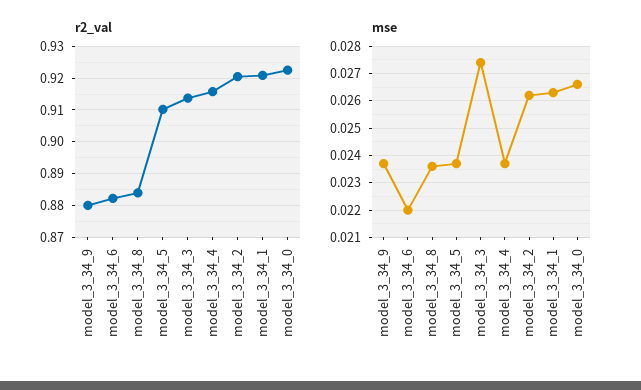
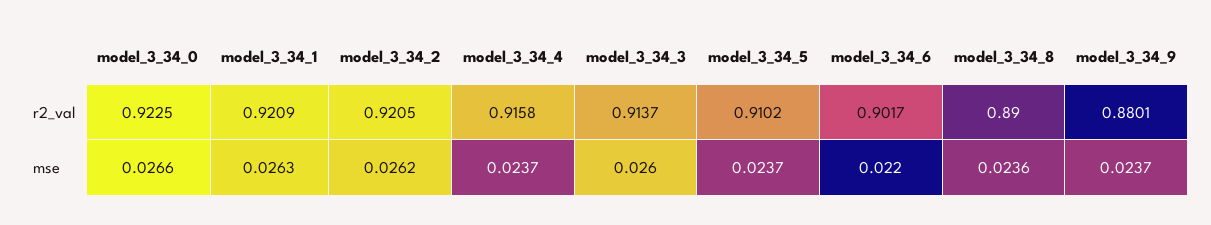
  {
    "r2_val": {
      "model_3_34_9": 0.8801,
-     "model_3_34_6": 0.882,
+     "model_3_34_6": 0.9017,
-     "model_3_34_8": 0.884,
+     "model_3_34_8": 0.89,
      "model_3_34_5": 0.9102,
      "model_3_34_3": 0.9137,
      "model_3_34_4": 0.9158,
      "model_3_34_2": 0.9205,
      "model_3_34_1": 0.9209,
      "model_3_34_0": 0.9225
    },
    "mse": {
      "model_3_34_9": 0.0237,
      "model_3_34_6": 0.022,
      "model_3_34_8": 0.0236,
      "model_3_34_5": 0.0237,
-     "model_3_34_3": 0.0275,
+     "model_3_34_3": 0.026,
      "model_3_34_4": 0.0237,
      "model_3_34_2": 0.0262,
      "model_3_34_1": 0.0263,
      "model_3_34_0": 0.0266
    }
  }

